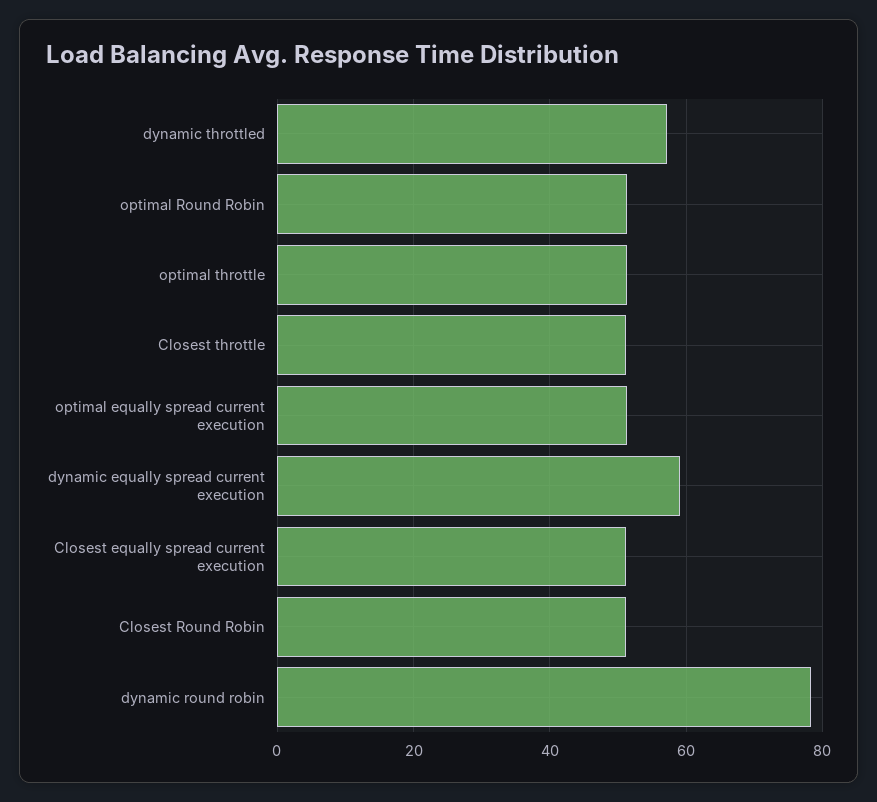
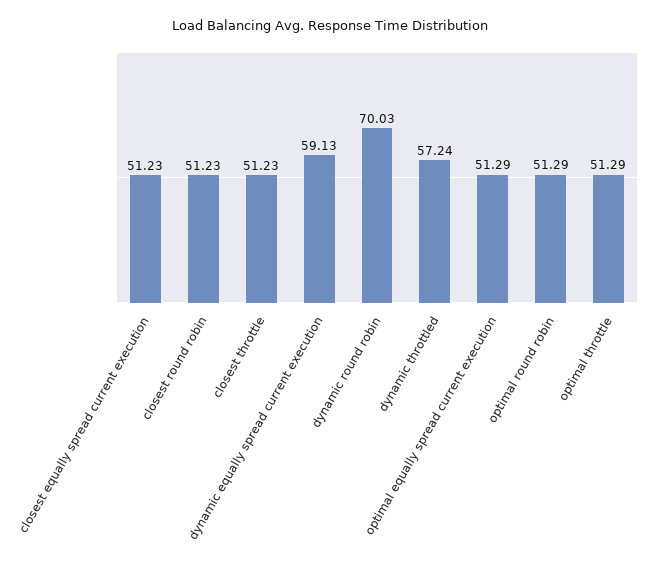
  {
    "dynamic throttled": 57.24,
    "optimal Round Robin": 51.29,
    "optimal throttle": 51.29,
    "Closest throttle": 51.23,
    "optimal equally spread current execution": 51.29,
    "dynamic equally spread current execution": 59.13,
    "Closest equally spread current execution": 51.23,
    "Closest Round Robin": 51.23,
-   "dynamic round robin": 78
+   "dynamic round robin": 70.03
  }

